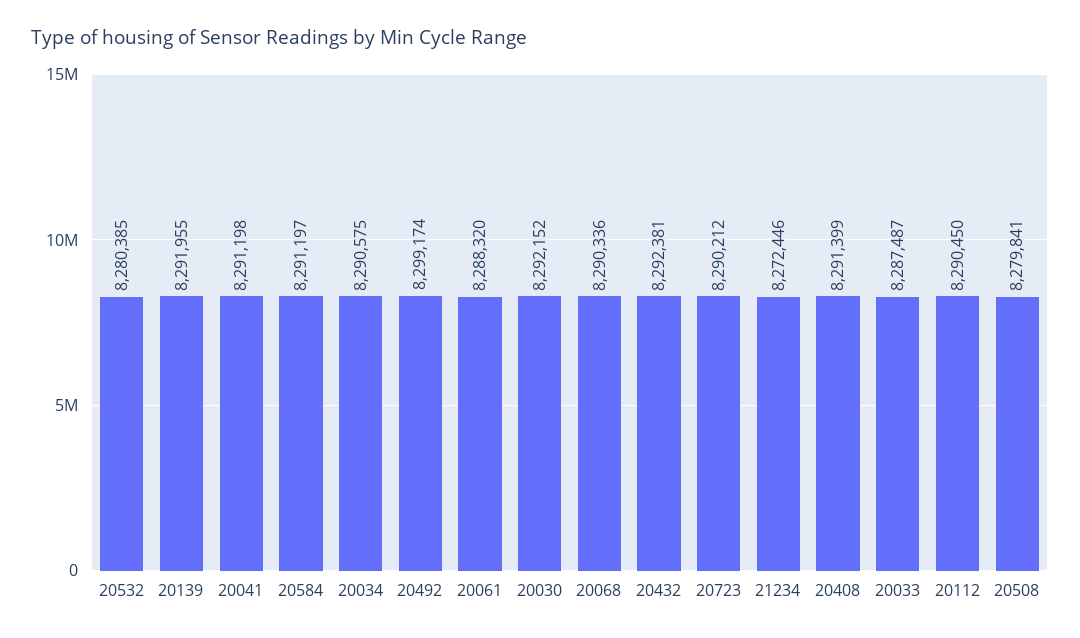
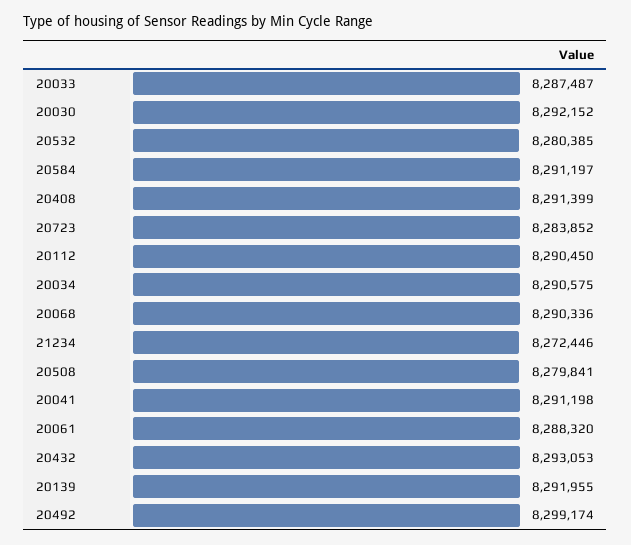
  {
    "20532": 8280385,
    "20139": 8291955,
    "20041": 8291198,
    "20584": 8291197,
    "20034": 8290575,
    "20492": 8299174,
    "20061": 8288320,
    "20030": 8292152,
    "20068": 8290336,
-   "20432": 8292381,
+   "20432": 8293053,
-   "20723": 8290212,
+   "20723": 8283852,
    "21234": 8272446,
    "20408": 8291399,
    "20033": 8287487,
    "20112": 8290450,
    "20508": 8279841
  }

